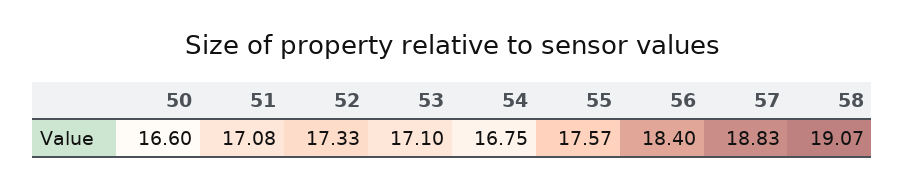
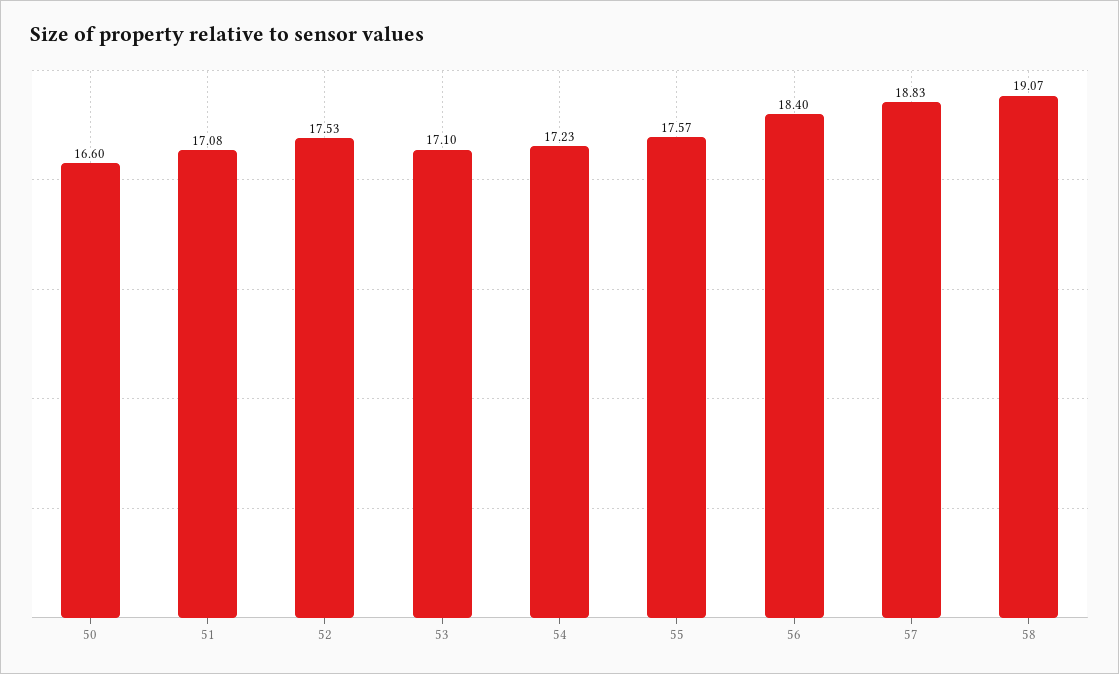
  {
    "50": 16.6,
    "51": 17.08,
-   "52": 17.33,
+   "52": 17.53,
    "53": 17.1,
-   "54": 16.75,
+   "54": 17.23,
    "55": 17.57,
    "56": 18.4,
    "57": 18.83,
    "58": 19.07
  }

